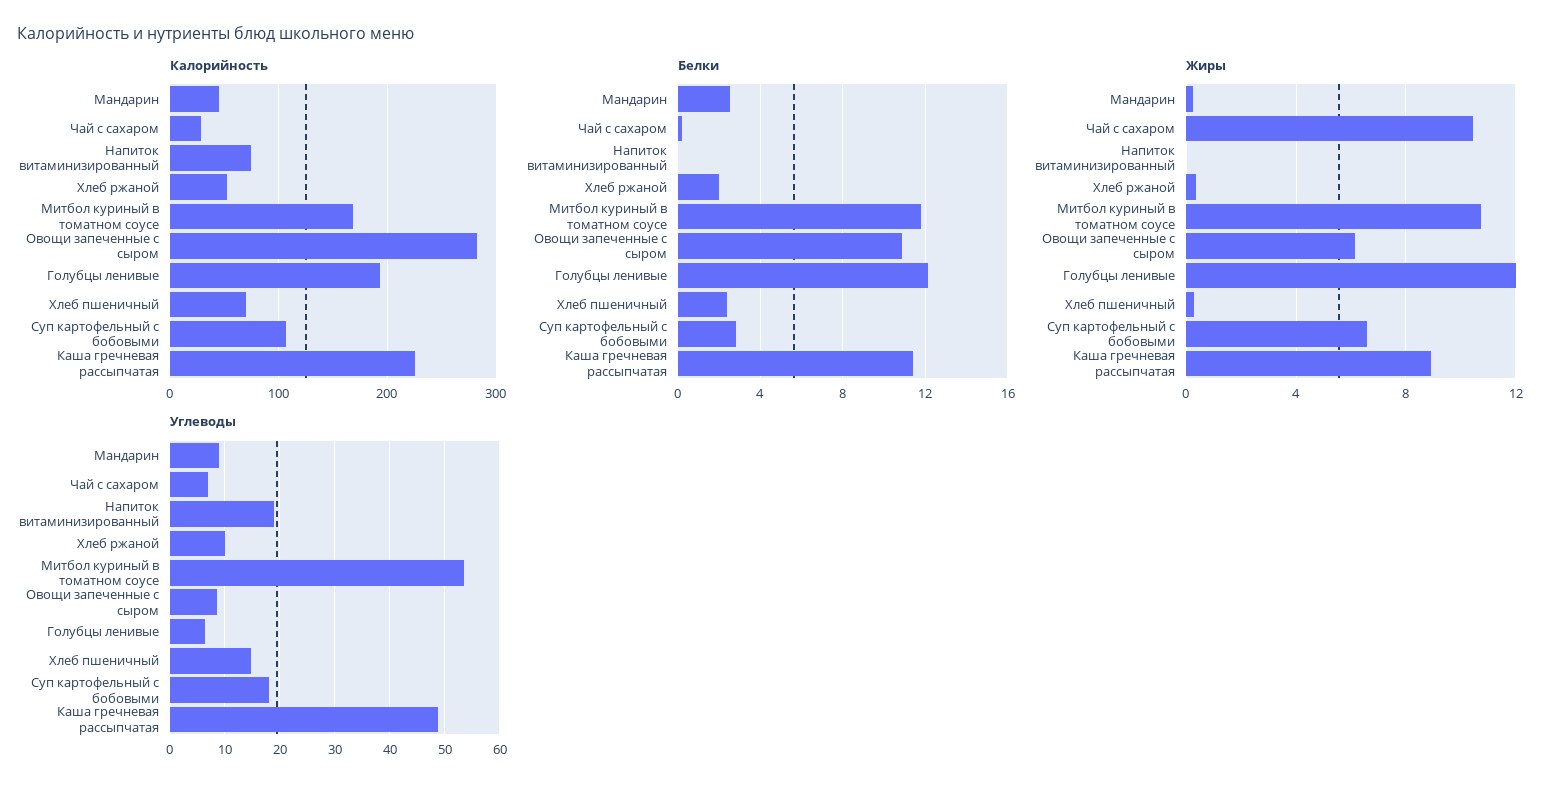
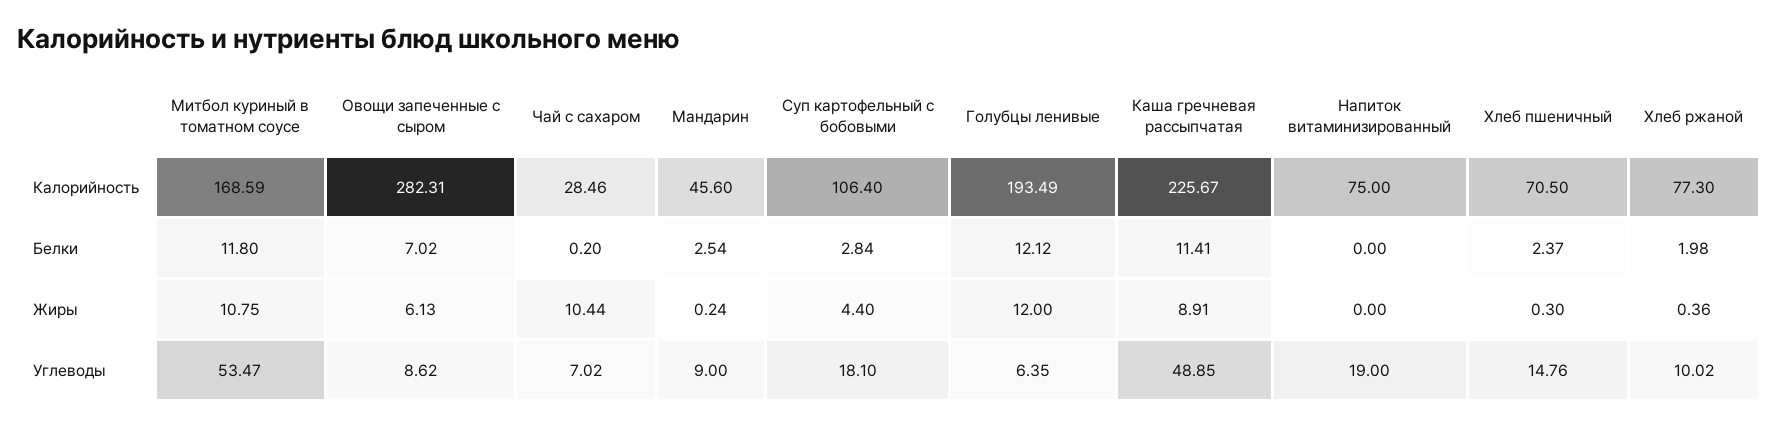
  {
    "Калорийность": {
      "Мандарин": 45.6,
      "Чай с сахаром": 28.46,
      "Напиток витаминизированный": 75,
-     "Хлеб ржаной": 50,
+     "Хлеб ржаной": 77.3,
      "Митбол куриный в томатном соусе": 168.59,
      "Овощи запеченные с сыром": 282.31,
      "Голубцы ленивые": 193.49,
      "Хлеб пшеничный": 70.5,
      "Суп картофельный с бобовыми": 106.4,
      "Каша гречневая рассыпчатая": 225.67
    },
    "Белки": {
      "Мандарин": 2.54,
      "Чай с сахаром": 0.2,
      "Напиток витаминизированный": 0,
      "Хлеб ржаной": 1.98,
      "Митбол куриный в томатном соусе": 11.8,
-     "Овощи запеченные с сыром": 11,
+     "Овощи запеченные с сыром": 7.02,
      "Голубцы ленивые": 12.12,
      "Хлеб пшеничный": 2.37,
      "Суп картофельный с бобовыми": 2.84,
      "Каша гречневая рассыпчатая": 11.41
    },
    "Жиры": {
      "Мандарин": 0.24,
      "Чай с сахаром": 10.44,
      "Напиток витаминизированный": 0,
      "Хлеб ржаной": 0.36,
      "Митбол куриный в томатном соусе": 10.75,
      "Овощи запеченные с сыром": 6.13,
      "Голубцы ленивые": 12,
      "Хлеб пшеничный": 0.3,
-     "Суп картофельный с бобовыми": 6.5,
+     "Суп картофельный с бобовыми": 4.4,
      "Каша гречневая рассыпчатая": 8.91
    },
    "Углеводы": {
      "Мандарин": 9,
      "Чай с сахаром": 7.02,
      "Напиток витаминизированный": 19,
      "Хлеб ржаной": 10.02,
      "Митбол куриный в томатном соусе": 53.47,
      "Овощи запеченные с сыром": 8.62,
      "Голубцы ленивые": 6.35,
      "Хлеб пшеничный": 14.76,
      "Суп картофельный с бобовыми": 18.1,
      "Каша гречневая рассыпчатая": 48.85
    }
  }

